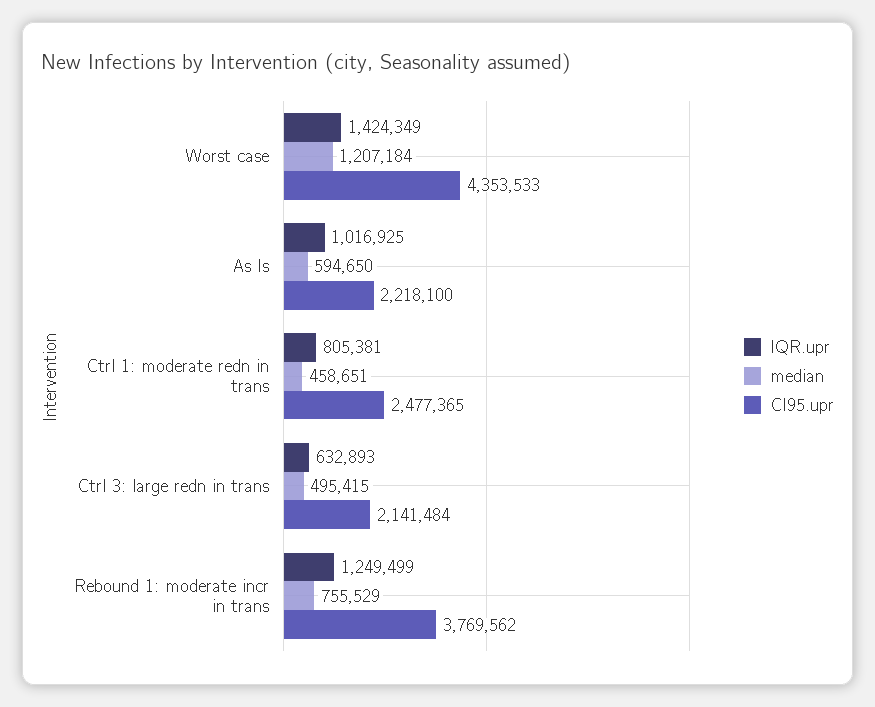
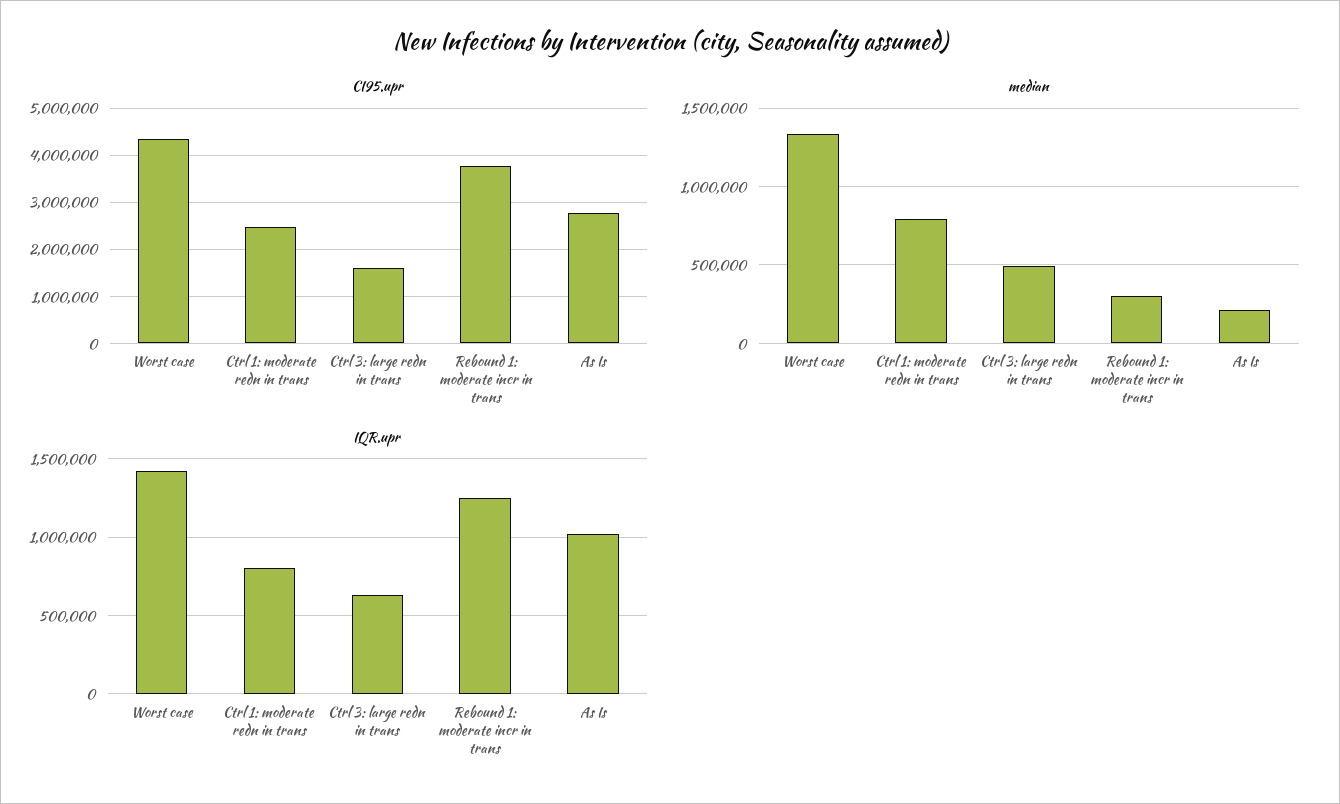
  {
    "IQR.upr": {
      "Worst case": 1424349,
      "As Is": 1016925,
      "Ctrl 1: moderate redn in trans": 805381,
      "Ctrl 3: large redn in trans": 632893,
      "Rebound 1: moderate incr in trans": 1249499
    },
    "median": {
-     "Worst case": 1207184,
+     "Worst case": 1350000,
-     "As Is": 594650,
+     "As Is": 200000,
-     "Ctrl 1: moderate redn in trans": 458651,
+     "Ctrl 1: moderate redn in trans": 800000,
      "Ctrl 3: large redn in trans": 495415,
-     "Rebound 1: moderate incr in trans": 755529
+     "Rebound 1: moderate incr in trans": 300000
    },
    "CI95.upr": {
      "Worst case": 4353533,
-     "As Is": 2218100,
+     "As Is": 2800000,
      "Ctrl 1: moderate redn in trans": 2477365,
-     "Ctrl 3: large redn in trans": 2141484,
+     "Ctrl 3: large redn in trans": 1600000,
      "Rebound 1: moderate incr in trans": 3769562
    }
  }

